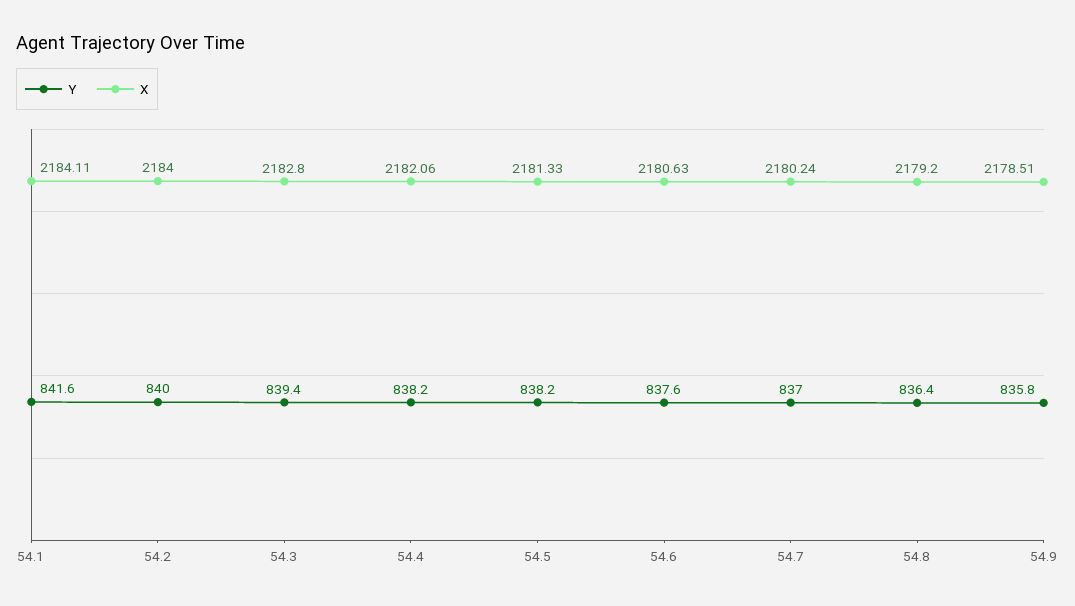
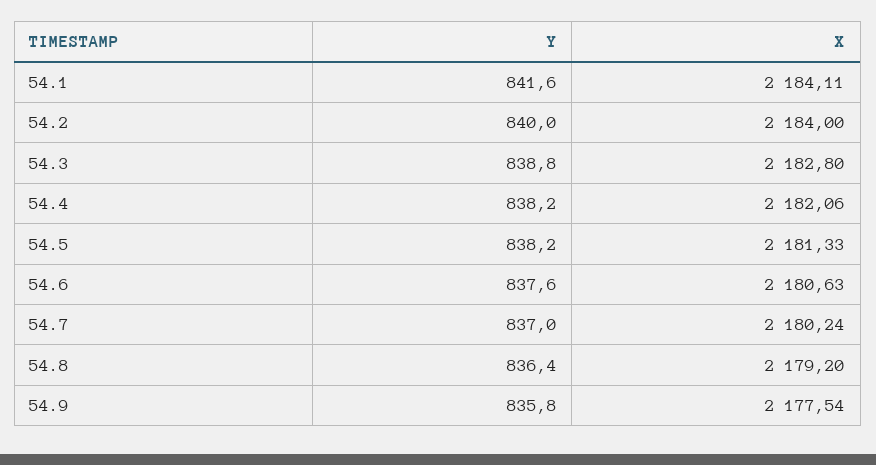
  {
    "Y": {
      "54.1": 841.6,
      "54.2": 840,
-     "54.3": 839.4,
+     "54.3": 838.8,
      "54.4": 838.2,
      "54.5": 838.2,
      "54.6": 837.6,
      "54.7": 837,
      "54.8": 836.4,
      "54.9": 835.8
    },
    "X": {
      "54.1": 2184.11,
      "54.2": 2184,
      "54.3": 2182.8,
      "54.4": 2182.06,
      "54.5": 2181.33,
      "54.6": 2180.63,
      "54.7": 2180.24,
      "54.8": 2179.2,
-     "54.9": 2178.51
+     "54.9": 2177.54
    }
  }

